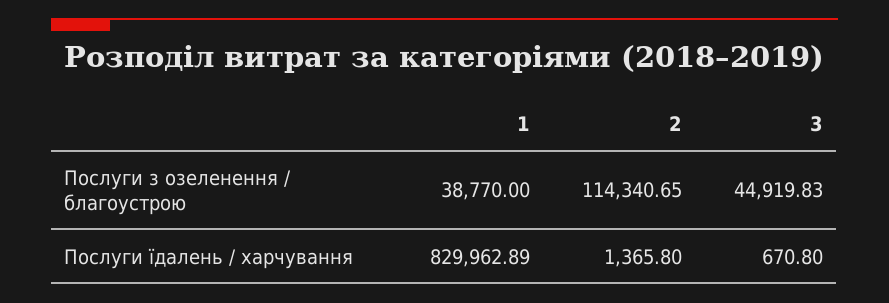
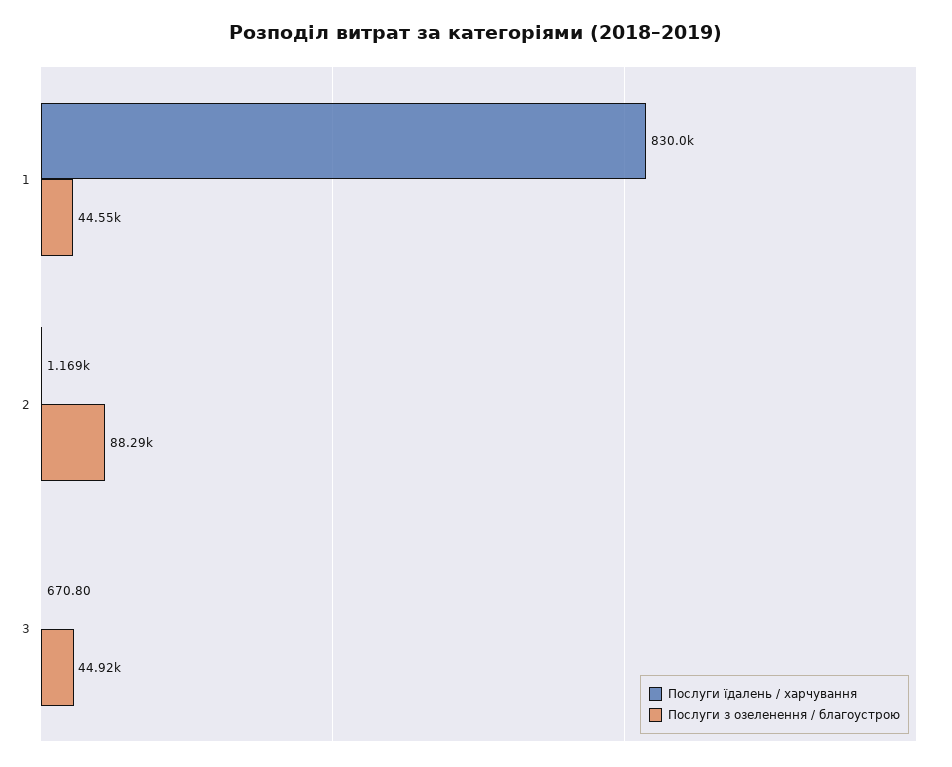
  {
    "Послуги з озеленення / благоустрою": {
-     "1": 38770,
+     "1": 44550,
-     "2": 114340.65,
+     "2": 88290,
      "3": 44919.83
    },
    "Послуги їдалень / харчування": {
      "1": 829962.89,
-     "2": 1365.8,
+     "2": 1169,
      "3": 670.8
    }
  }

